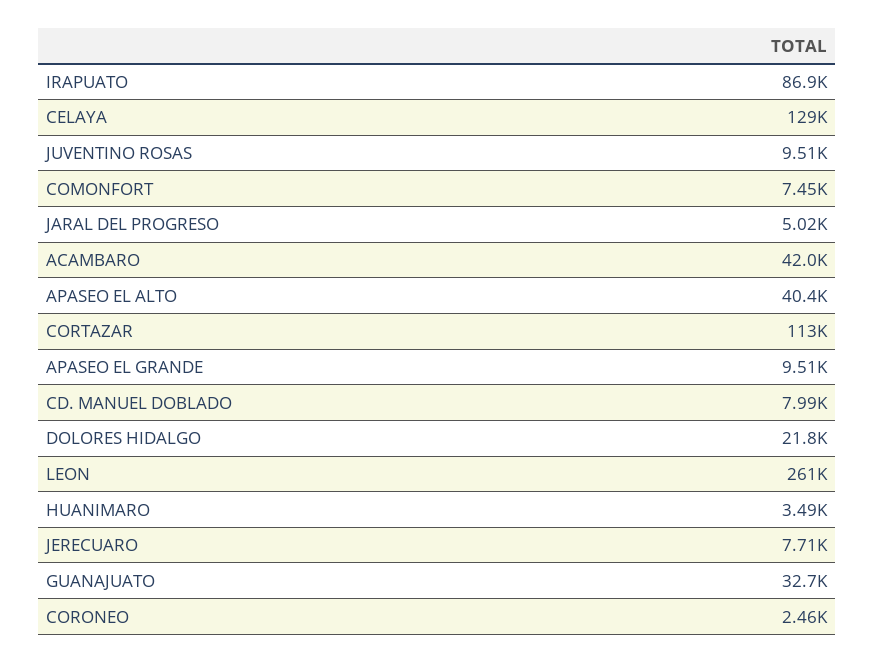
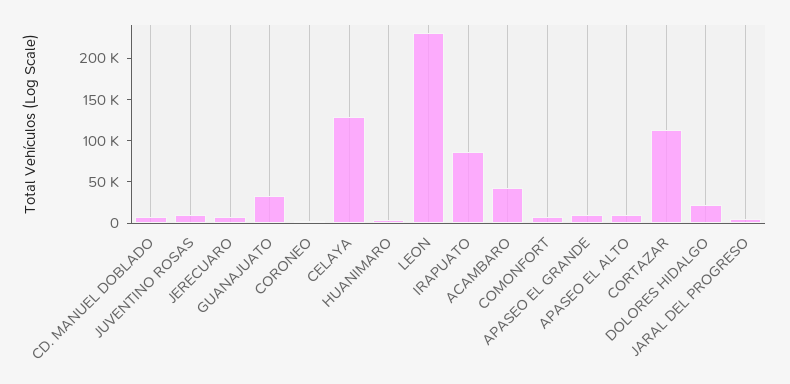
  {
    "IRAPUATO": 86900,
    "CELAYA": 129000,
    "JUVENTINO ROSAS": 9510,
    "COMONFORT": 7450,
    "JARAL DEL PROGRESO": 5020,
    "ACAMBARO": 42000,
-   "APASEO EL ALTO": 40400,
+   "APASEO EL ALTO": 10000,
    "CORTAZAR": 113000,
    "APASEO EL GRANDE": 9510,
    "CD. MANUEL DOBLADO": 7990,
    "DOLORES HIDALGO": 21800,
-   "LEON": 261000,
+   "LEON": 230000,
    "HUANIMARO": 3490,
    "JERECUARO": 7710,
    "GUANAJUATO": 32700,
    "CORONEO": 2460
  }

